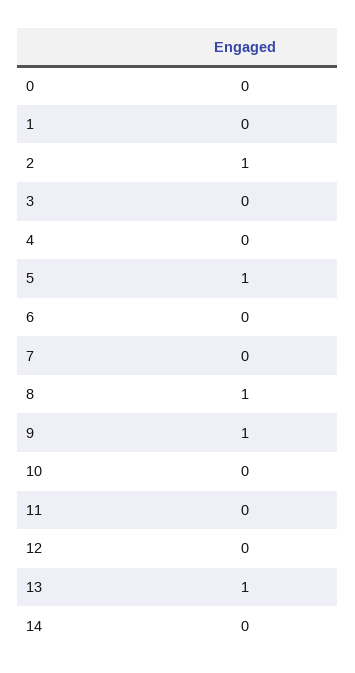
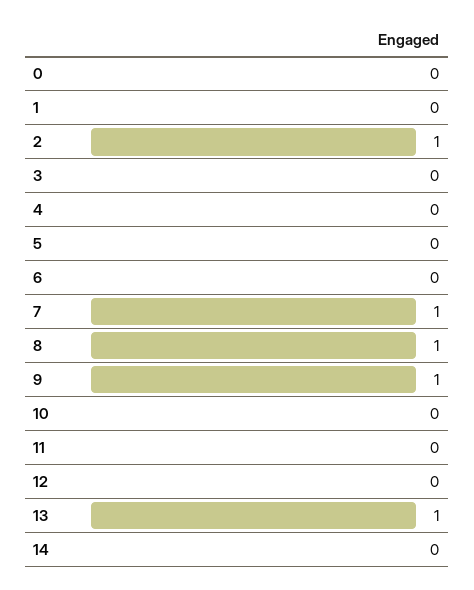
  {
    "0": 0,
    "1": 0,
    "2": 1,
    "3": 0,
    "4": 0,
-   "5": 1,
+   "5": 0,
    "6": 0,
-   "7": 0,
+   "7": 1,
    "8": 1,
    "9": 1,
    "10": 0,
    "11": 0,
    "12": 0,
    "13": 1,
    "14": 0
  }

